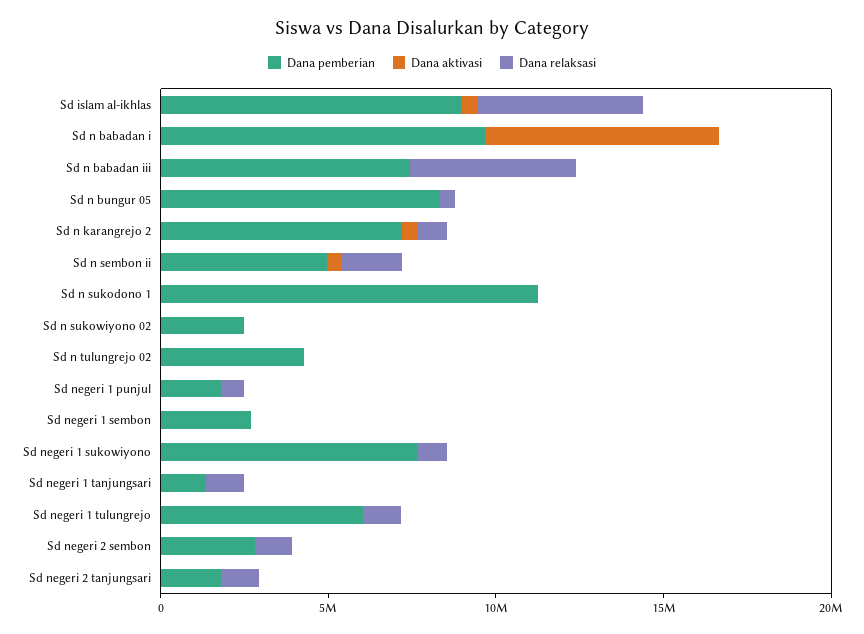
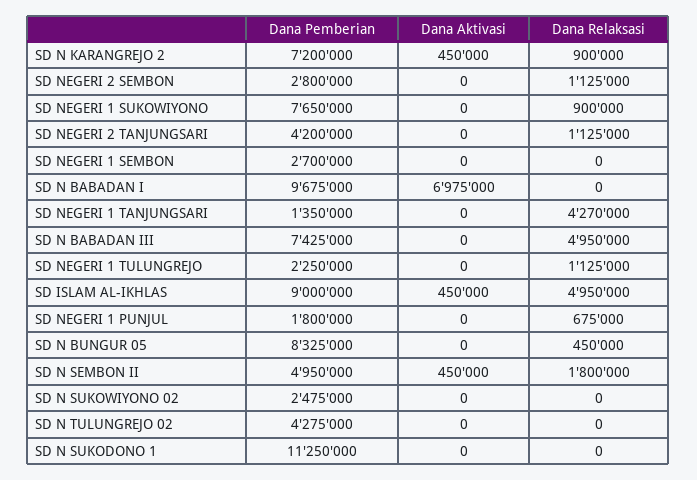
  {
    "Dana pemberian": {
      "Sd islam al-ikhlas": 9000000,
      "Sd n babadan i": 9675000,
      "Sd n babadan iii": 7425000,
      "Sd n bungur 05": 8325000,
      "Sd n karangrejo 2": 7200000,
      "Sd n sembon ii": 4950000,
      "Sd n sukodono 1": 11250000,
      "Sd n sukowiyono 02": 2475000,
      "Sd n tulungrejo 02": 4275000,
      "Sd negeri 1 punjul": 1800000,
      "Sd negeri 1 sembon": 2700000,
      "Sd negeri 1 sukowiyono": 7650000,
      "Sd negeri 1 tanjungsari": 1350000,
-     "Sd negeri 1 tulungrejo": 6000000,
+     "Sd negeri 1 tulungrejo": 2250000,
      "Sd negeri 2 sembon": 2800000,
-     "Sd negeri 2 tanjungsari": 2000000
+     "Sd negeri 2 tanjungsari": 4200000
    },
    "Dana aktivasi": {
      "Sd islam al-ikhlas": 450000,
      "Sd n babadan i": 6975000,
      "Sd n babadan iii": 0,
      "Sd n bungur 05": 0,
      "Sd n karangrejo 2": 450000,
      "Sd n sembon ii": 450000,
      "Sd n sukodono 1": 0,
      "Sd n sukowiyono 02": 0,
      "Sd n tulungrejo 02": 0,
      "Sd negeri 1 punjul": 0,
      "Sd negeri 1 sembon": 0,
      "Sd negeri 1 sukowiyono": 0,
      "Sd negeri 1 tanjungsari": 0,
      "Sd negeri 1 tulungrejo": 0,
      "Sd negeri 2 sembon": 0,
      "Sd negeri 2 tanjungsari": 0
    },
    "Dana relaksasi": {
      "Sd islam al-ikhlas": 4950000,
      "Sd n babadan i": 0,
      "Sd n babadan iii": 4950000,
      "Sd n bungur 05": 450000,
      "Sd n karangrejo 2": 900000,
      "Sd n sembon ii": 1800000,
      "Sd n sukodono 1": 0,
      "Sd n sukowiyono 02": 0,
      "Sd n tulungrejo 02": 0,
      "Sd negeri 1 punjul": 675000,
      "Sd negeri 1 sembon": 0,
      "Sd negeri 1 sukowiyono": 900000,
-     "Sd negeri 1 tanjungsari": 1000000,
+     "Sd negeri 1 tanjungsari": 4270000,
      "Sd negeri 1 tulungrejo": 1125000,
      "Sd negeri 2 sembon": 1125000,
      "Sd negeri 2 tanjungsari": 1125000
    }
  }

